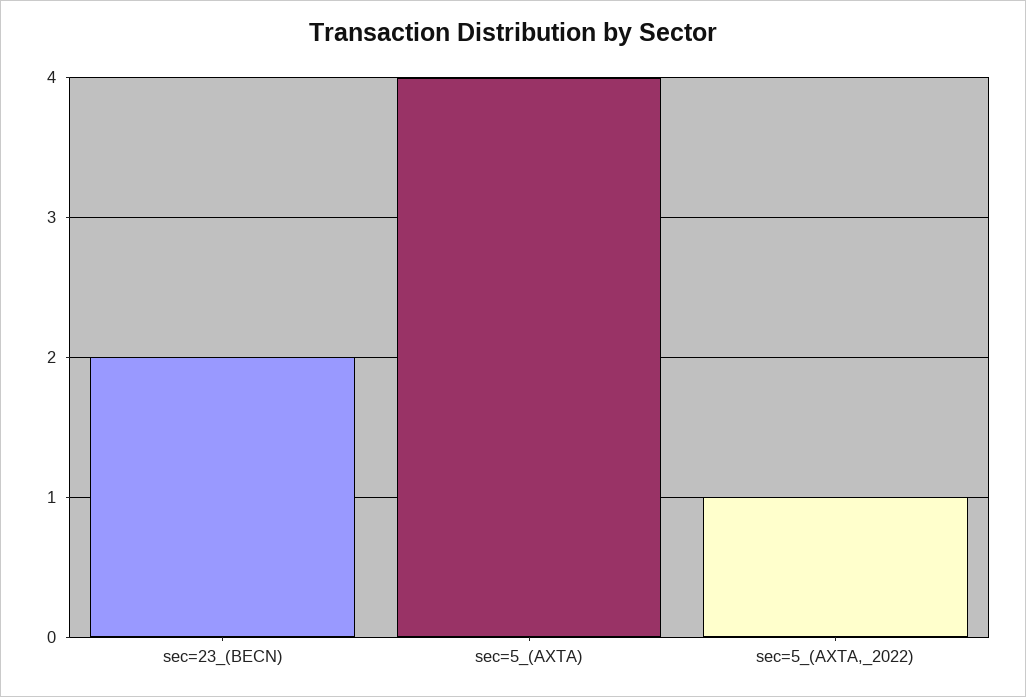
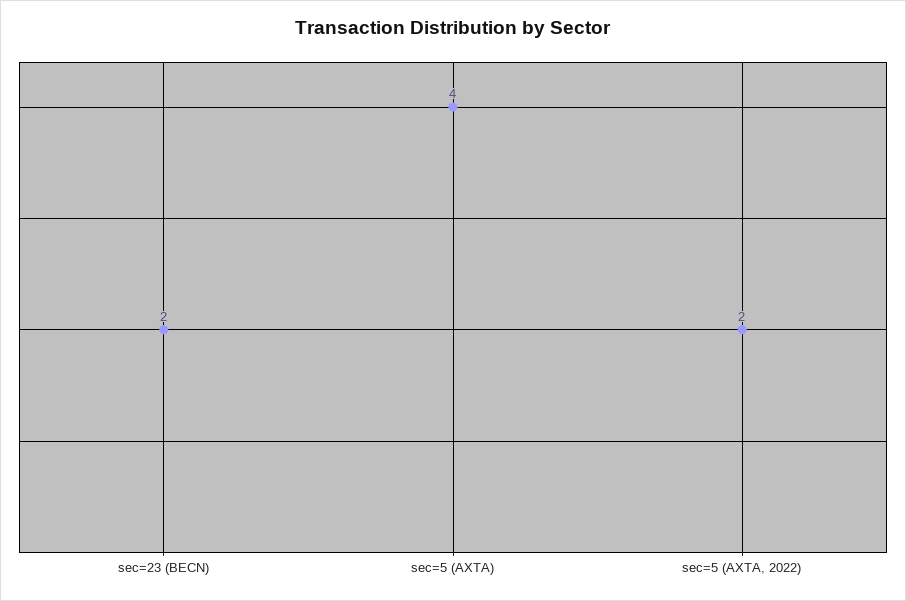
  {
    "sec=23_(BECN)": 2,
    "sec=5_(AXTA)": 4,
-   "sec=5_(AXTA,_2022)": 1
+   "sec=5_(AXTA,_2022)": 2
  }

